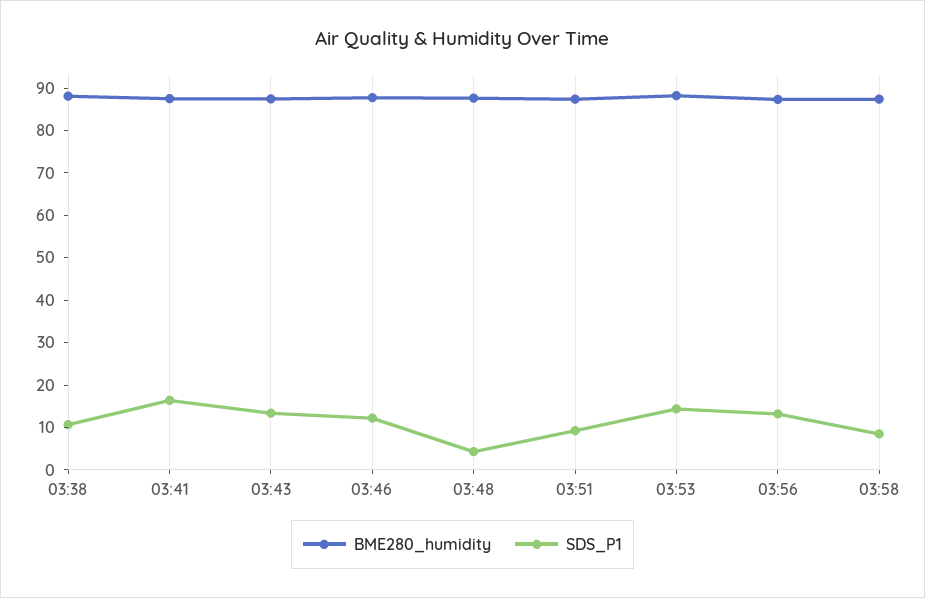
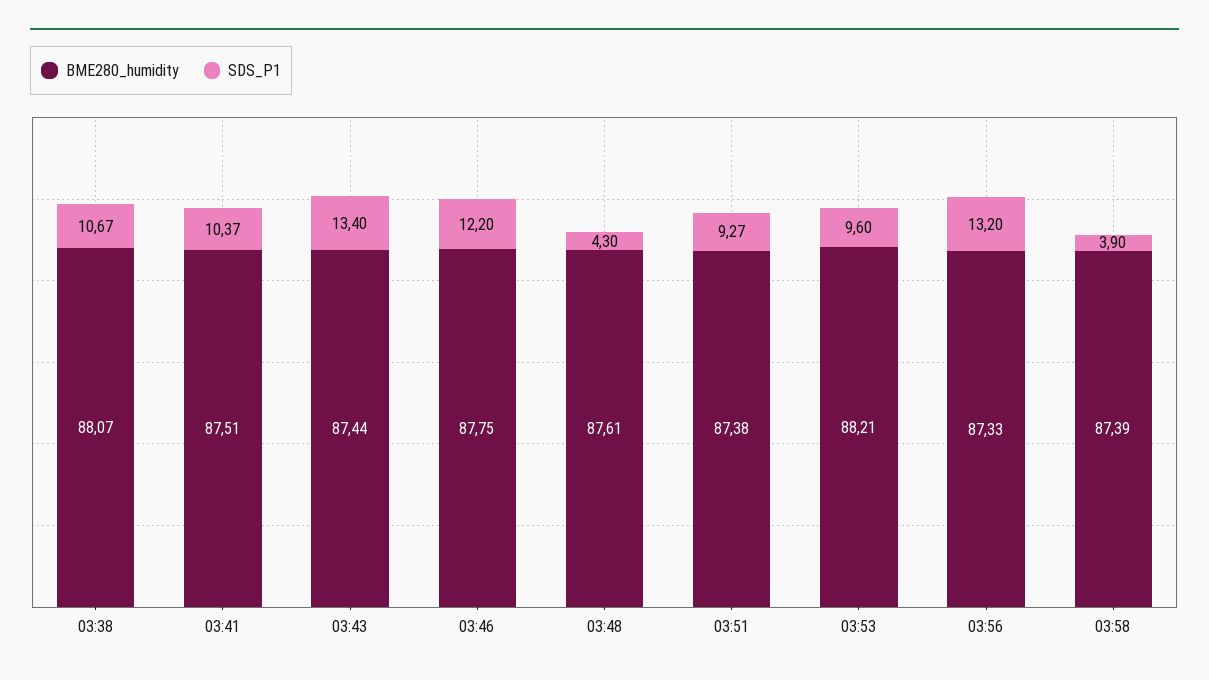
  {
    "BME280_humidity": {
      "03:38": 88.07,
      "03:41": 87.51,
      "03:43": 87.44,
      "03:46": 87.75,
      "03:48": 87.61,
      "03:51": 87.38,
      "03:53": 88.21,
      "03:56": 87.33,
      "03:58": 87.39
    },
    "SDS_P1": {
      "03:38": 10.67,
-     "03:41": 16,
+     "03:41": 10.37,
      "03:43": 13.4,
      "03:46": 12.2,
      "03:48": 4.3,
      "03:51": 9.27,
-     "03:53": 14,
+     "03:53": 9.6,
      "03:56": 13.2,
-     "03:58": 8
+     "03:58": 3.9
    }
  }

